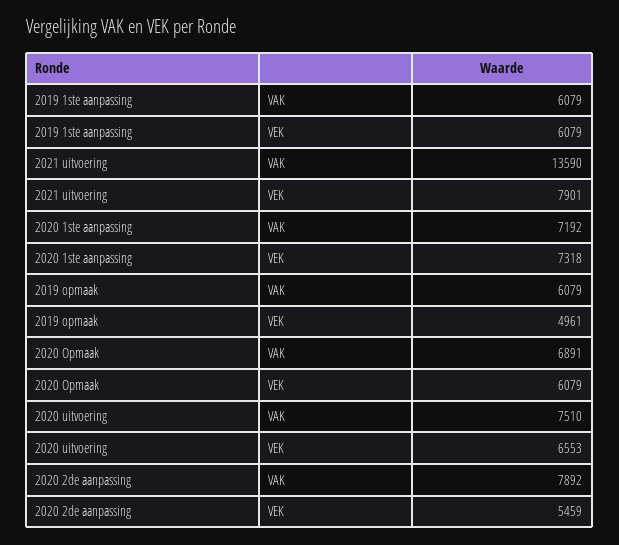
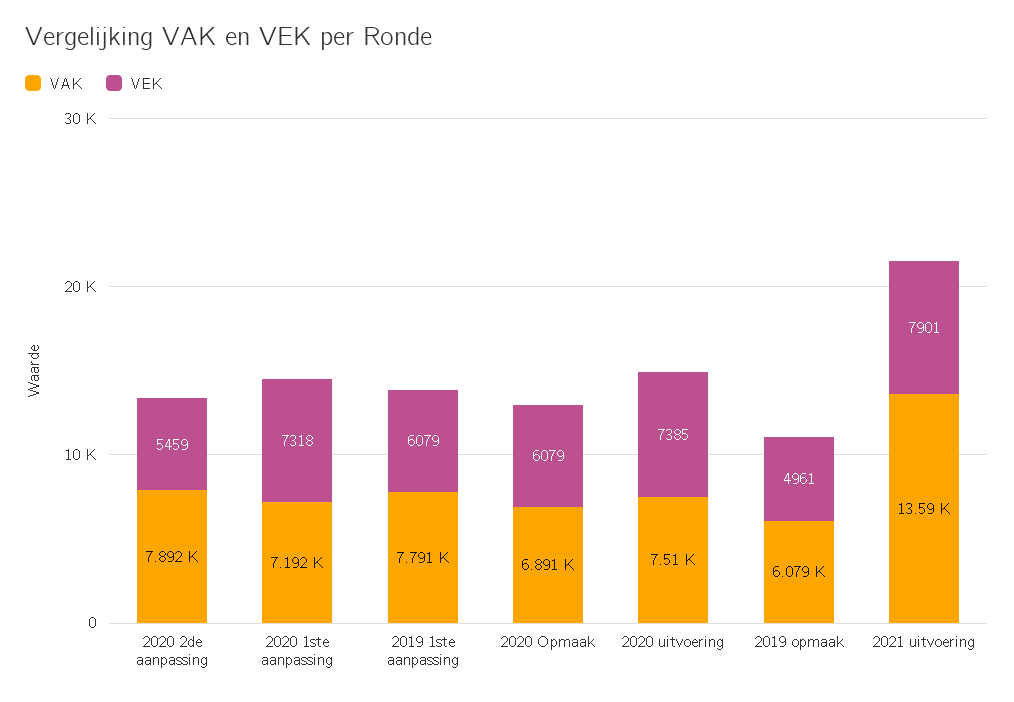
  {
    "VAK": {
-     "2019 1ste aanpassing": 6079,
+     "2019 1ste aanpassing": 7791,
      "2021 uitvoering": 13590,
      "2020 1ste aanpassing": 7192,
      "2019 opmaak": 6079,
      "2020 Opmaak": 6891,
      "2020 uitvoering": 7510,
      "2020 2de aanpassing": 7892
    },
    "VEK": {
      "2019 1ste aanpassing": 6079,
      "2021 uitvoering": 7901,
      "2020 1ste aanpassing": 7318,
      "2019 opmaak": 4961,
      "2020 Opmaak": 6079,
-     "2020 uitvoering": 6553,
+     "2020 uitvoering": 7385,
      "2020 2de aanpassing": 5459
    }
  }

